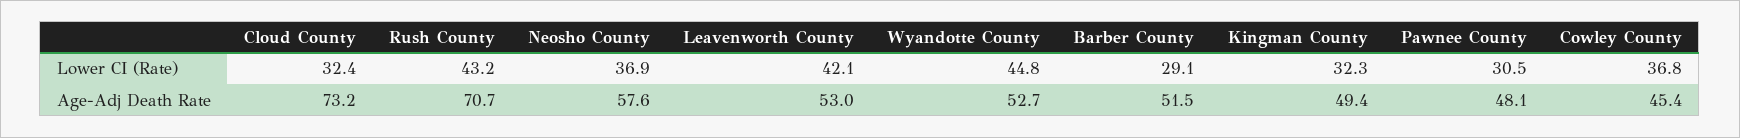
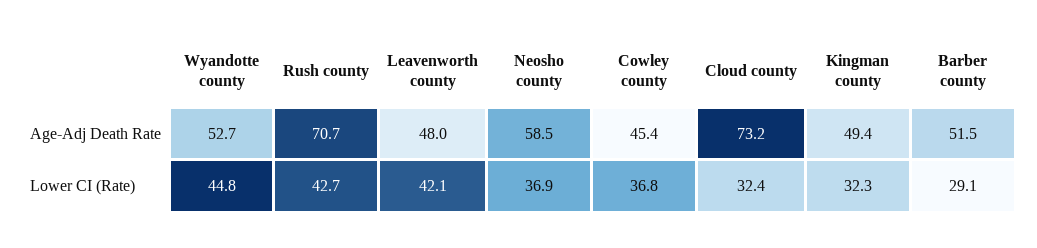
  {
    "Cloud County": {
      "Lower CI (Rate)": 32.4,
      "Age-Adj Death Rate": 73.2
    },
    "Rush County": {
-     "Lower CI (Rate)": 43.2,
+     "Lower CI (Rate)": 42.7,
      "Age-Adj Death Rate": 70.7
    },
    "Neosho County": {
      "Lower CI (Rate)": 36.9,
-     "Age-Adj Death Rate": 57.6
+     "Age-Adj Death Rate": 58.5
    },
    "Leavenworth County": {
      "Lower CI (Rate)": 42.1,
-     "Age-Adj Death Rate": 53
+     "Age-Adj Death Rate": 48
    },
    "Wyandotte County": {
      "Lower CI (Rate)": 44.8,
      "Age-Adj Death Rate": 52.7
    },
    "Barber County": {
      "Lower CI (Rate)": 29.1,
      "Age-Adj Death Rate": 51.5
    },
    "Kingman County": {
      "Lower CI (Rate)": 32.3,
      "Age-Adj Death Rate": 49.4
    },
-   "Pawnee County": {
-     "Lower CI (Rate)": 30.5,
-     "Age-Adj Death Rate": 48.1
-   },
    "Cowley County": {
      "Lower CI (Rate)": 36.8,
      "Age-Adj Death Rate": 45.4
    }
  }

